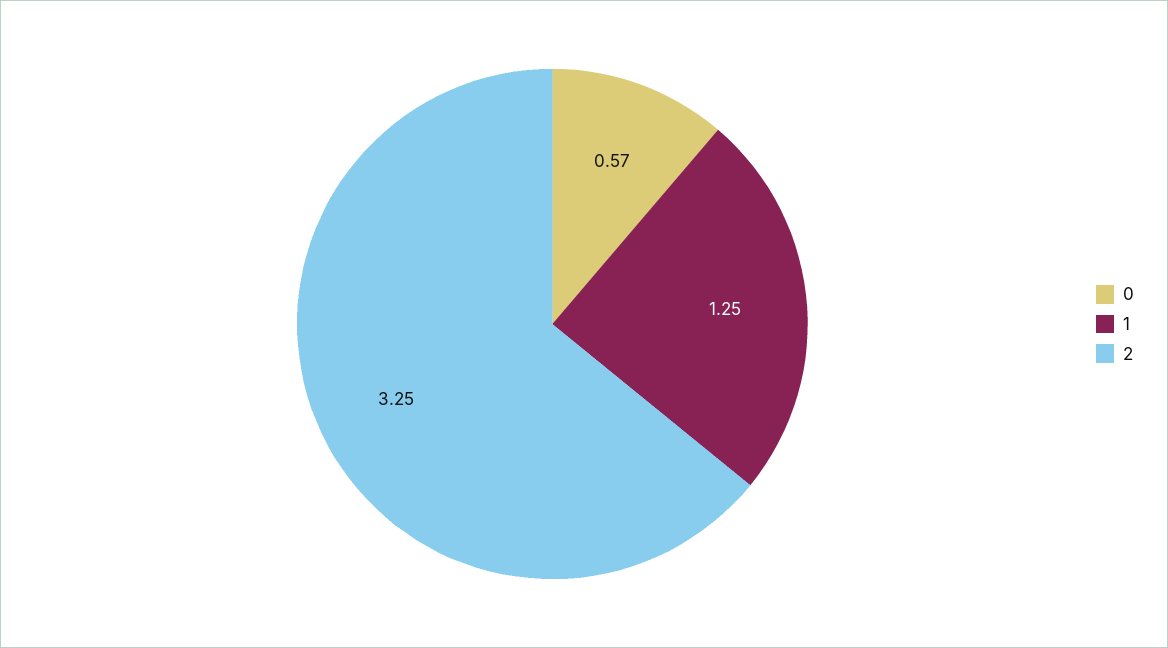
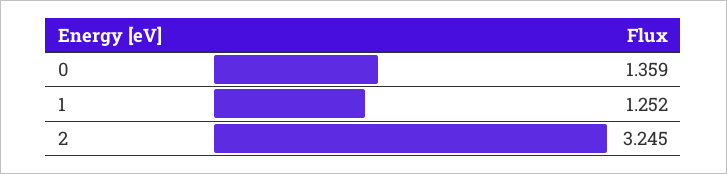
  {
-   "0": 0.57,
+   "0": 1.359,
    "1": 1.252,
    "2": 3.245
  }

